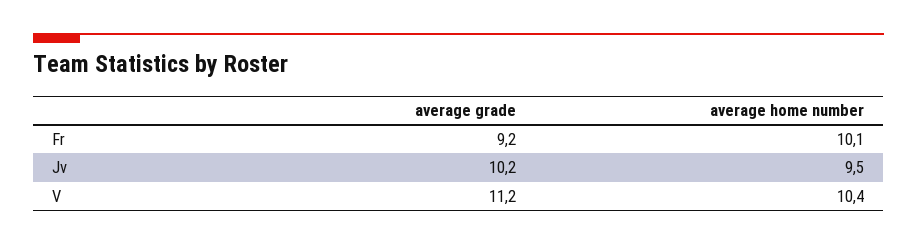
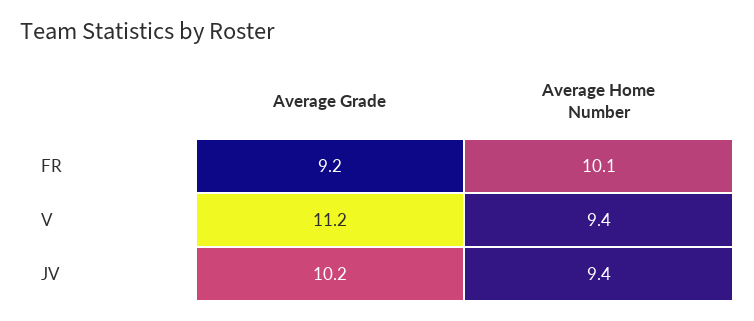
  {
    "average grade": {
      "Fr": 9.2,
      "Jv": 10.2,
      "V": 11.2
    },
    "average home number": {
      "Fr": 10.1,
-     "Jv": 9.5,
+     "Jv": 9.4,
-     "V": 10.4
+     "V": 9.4
    }
  }

